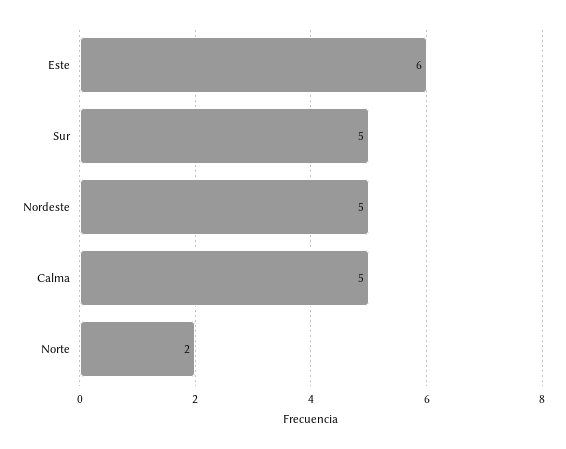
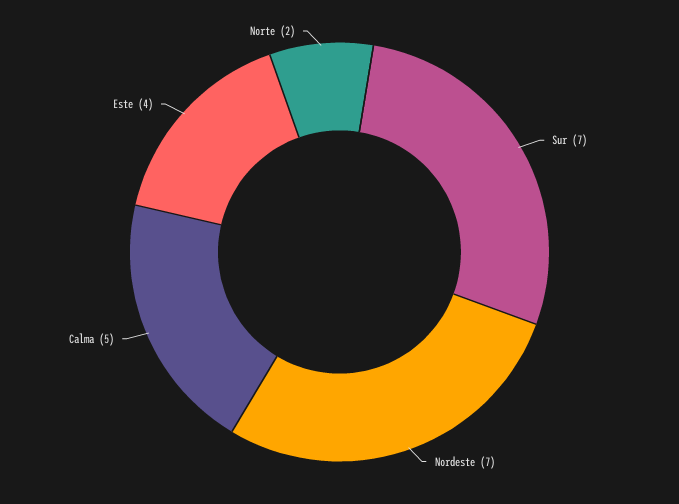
  {
-   "Este": 6,
+   "Este": 4,
-   "Sur": 5,
+   "Sur": 7,
-   "Nordeste": 5,
+   "Nordeste": 7,
    "Calma": 5,
    "Norte": 2
  }

